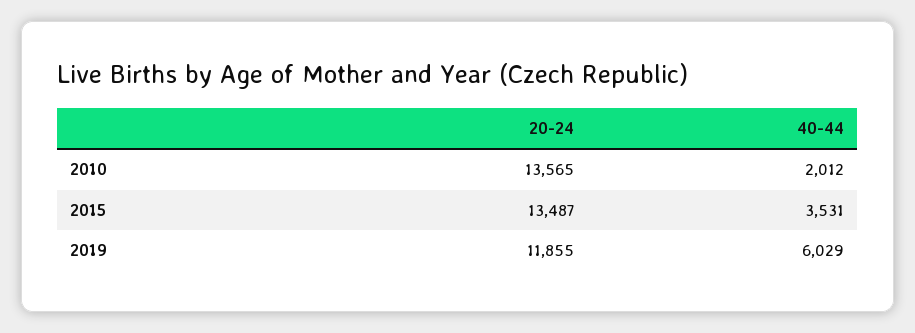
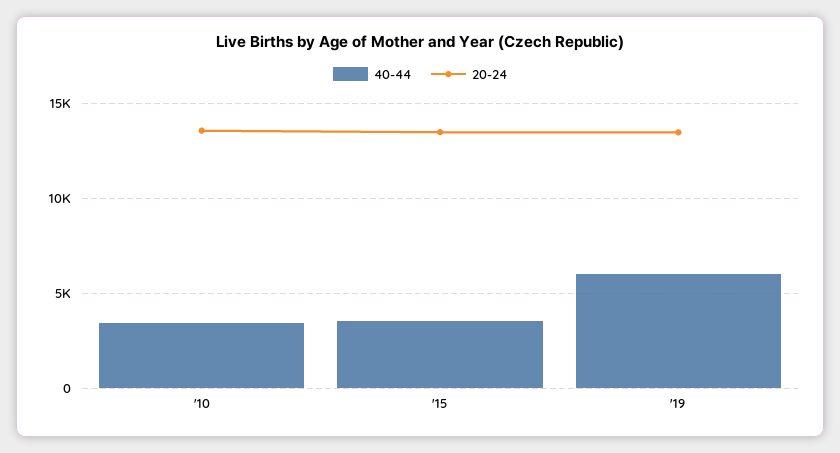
  {
    "20-24": {
      "2010": 13565,
      "2015": 13487,
-     "2019": 11855
+     "2019": 13500
    },
    "40-44": {
-     "2010": 2012,
+     "2010": 3500,
      "2015": 3531,
      "2019": 6029
    }
  }

